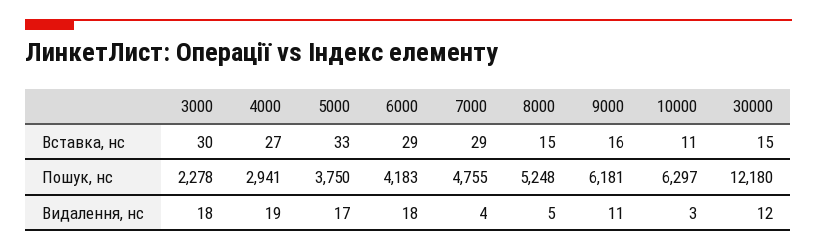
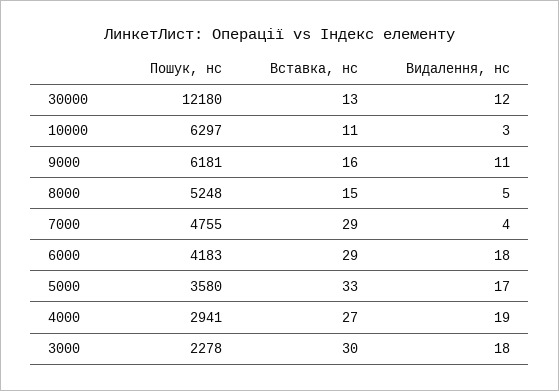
  {
    "3000": {
      "Вставка, нс": 30,
      "Пошук, нс": 2278,
      "Видалення, нс": 18
    },
    "4000": {
      "Вставка, нс": 27,
      "Пошук, нс": 2941,
      "Видалення, нс": 19
    },
    "5000": {
      "Вставка, нс": 33,
-     "Пошук, нс": 3750,
+     "Пошук, нс": 3580,
      "Видалення, нс": 17
    },
    "6000": {
      "Вставка, нс": 29,
      "Пошук, нс": 4183,
      "Видалення, нс": 18
    },
    "7000": {
      "Вставка, нс": 29,
      "Пошук, нс": 4755,
      "Видалення, нс": 4
    },
    "8000": {
      "Вставка, нс": 15,
      "Пошук, нс": 5248,
      "Видалення, нс": 5
    },
    "9000": {
      "Вставка, нс": 16,
      "Пошук, нс": 6181,
      "Видалення, нс": 11
    },
    "10000": {
      "Вставка, нс": 11,
      "Пошук, нс": 6297,
      "Видалення, нс": 3
    },
    "30000": {
-     "Вставка, нс": 15,
+     "Вставка, нс": 13,
      "Пошук, нс": 12180,
      "Видалення, нс": 12
    }
  }

